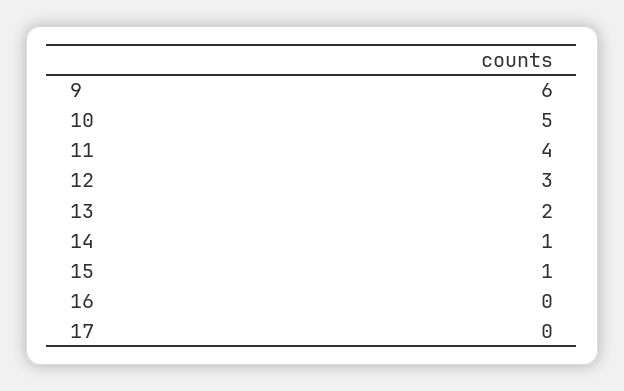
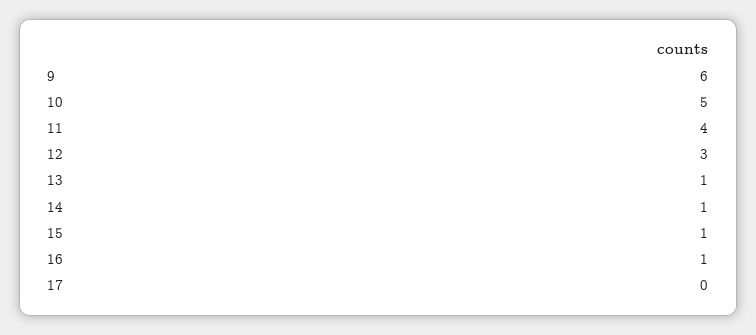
  {
    "9": 6,
    "10": 5,
    "11": 4,
    "12": 3,
-   "13": 2,
+   "13": 1,
    "14": 1,
    "15": 1,
-   "16": 0,
+   "16": 1,
    "17": 0
  }

